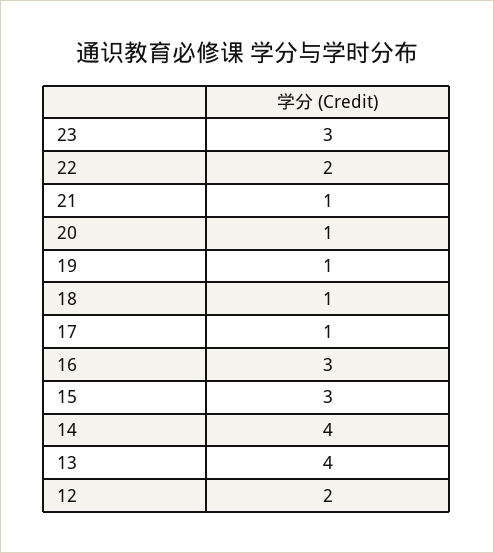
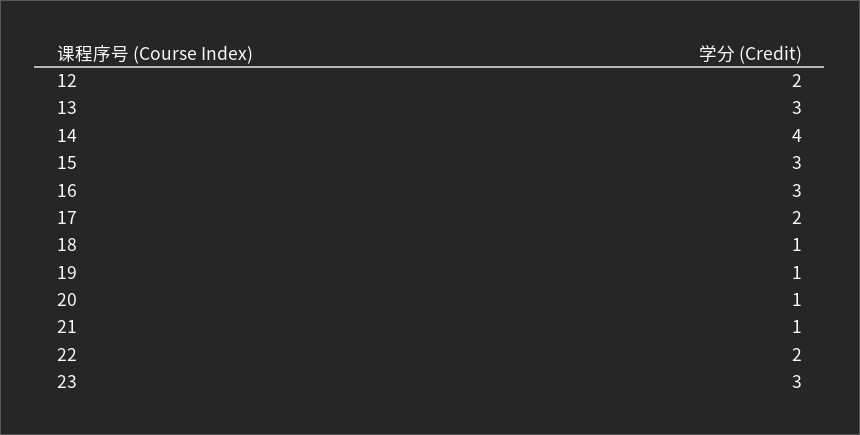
  {
    "23": 3,
    "22": 2,
    "21": 1,
    "20": 1,
    "19": 1,
    "18": 1,
-   "17": 1,
+   "17": 2,
    "16": 3,
    "15": 3,
    "14": 4,
-   "13": 4,
+   "13": 3,
    "12": 2
  }

